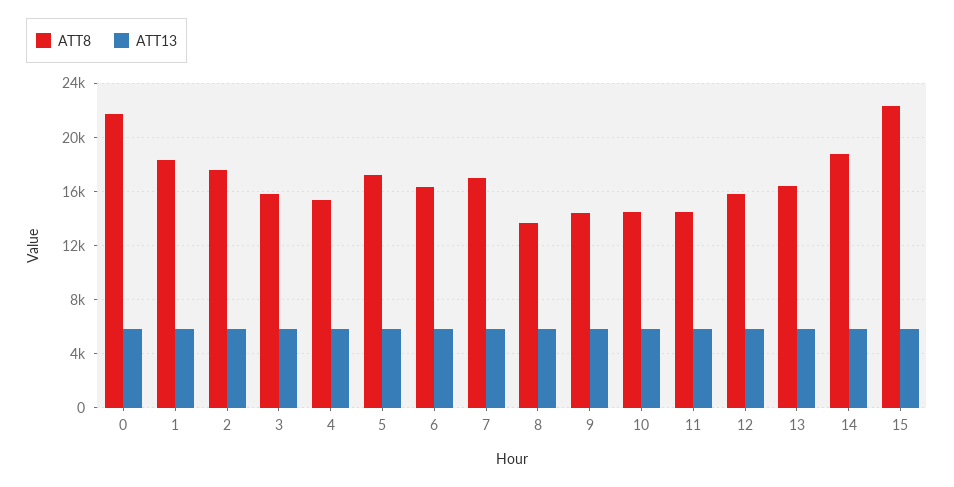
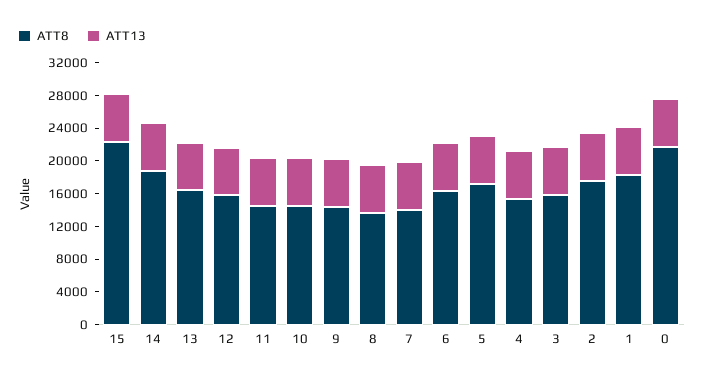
  {
    "ATT8": {
      "0": 21500,
      "1": 18500,
      "2": 17500,
      "3": 16000,
      "4": 15500,
      "5": 17000,
      "6": 16500,
-     "7": 17000,
+     "7": 14000,
      "8": 13500,
      "9": 14500,
      "10": 14500,
      "11": 14500,
      "12": 16000,
      "13": 16500,
      "14": 19000,
      "15": 22500
    },
    "ATT13": {
      "0": 6000,
      "1": 6000,
      "2": 6000,
      "3": 6000,
      "4": 6000,
      "5": 6000,
      "6": 6000,
      "7": 6000,
      "8": 6000,
      "9": 6000,
      "10": 6000,
      "11": 6000,
      "12": 6000,
      "13": 6000,
      "14": 6000,
      "15": 6000
    }
  }

